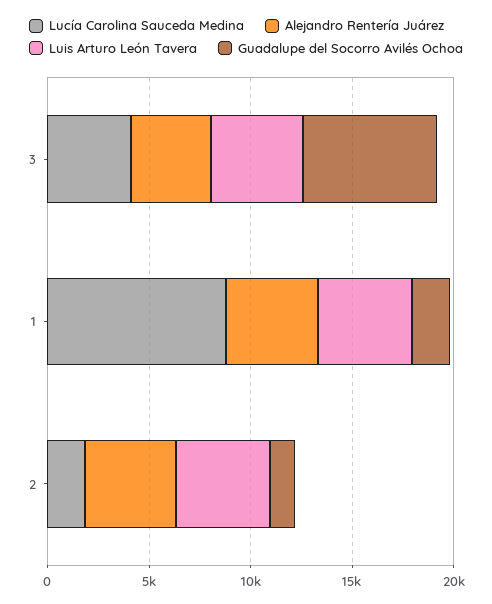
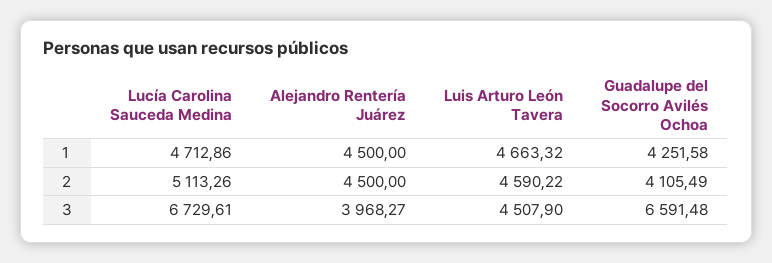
  {
    "Lucía Carolina Sauceda Medina": {
-     "3": 4000,
+     "3": 6729.61,
-     "1": 9000,
+     "1": 4712.86,
-     "2": 2000
+     "2": 5113.26
    },
    "Alejandro Rentería Juárez": {
      "3": 3968.27,
      "1": 4500,
      "2": 4500
    },
    "Luis Arturo León Tavera": {
      "3": 4507.9,
      "1": 4663.32,
      "2": 4590.22
    },
    "Guadalupe del Socorro Avilés Ochoa": {
      "3": 6591.48,
-     "1": 2000,
+     "1": 4251.58,
-     "2": 1000
+     "2": 4105.49
    }
  }

